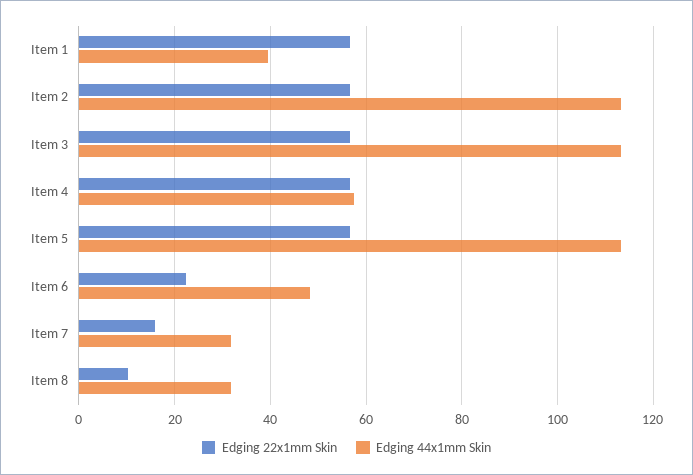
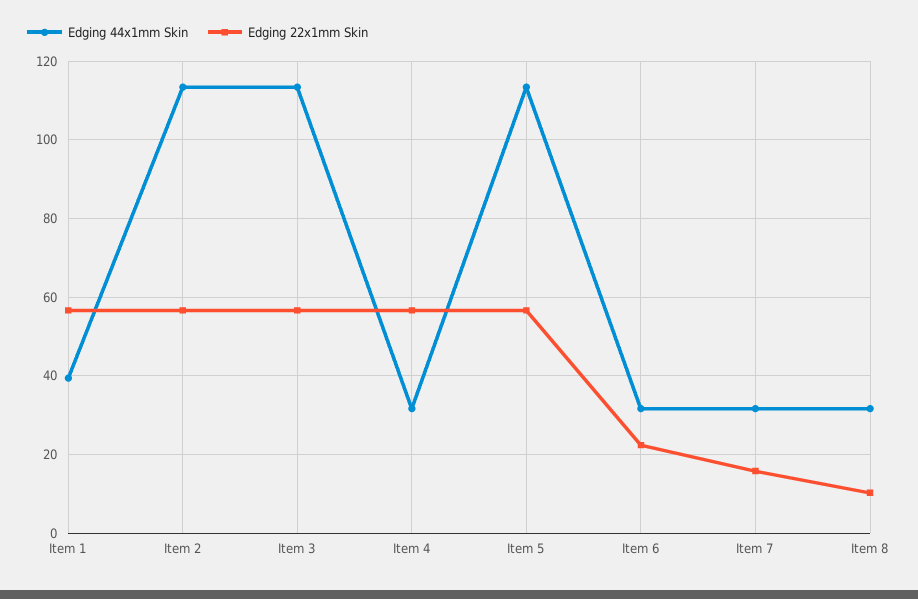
  {
    "Edging 22x1mm Skin": {
      "Item 1": 56,
      "Item 2": 56,
      "Item 3": 56,
      "Item 4": 56,
      "Item 5": 56,
      "Item 6": 22,
      "Item 7": 16,
      "Item 8": 10
    },
    "Edging 44x1mm Skin": {
      "Item 1": 40,
      "Item 2": 114,
      "Item 3": 114,
-     "Item 4": 58,
+     "Item 4": 32,
      "Item 5": 114,
-     "Item 6": 48,
+     "Item 6": 32,
      "Item 7": 32,
      "Item 8": 32
    }
  }

